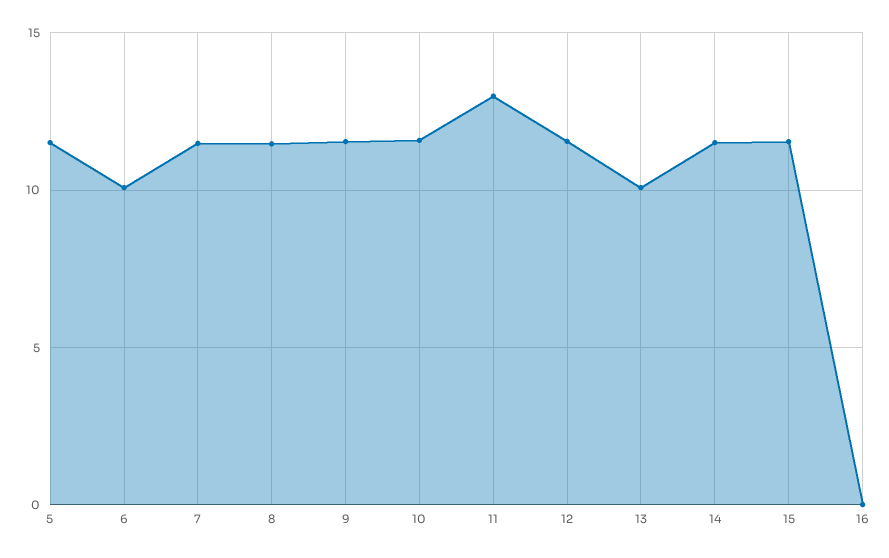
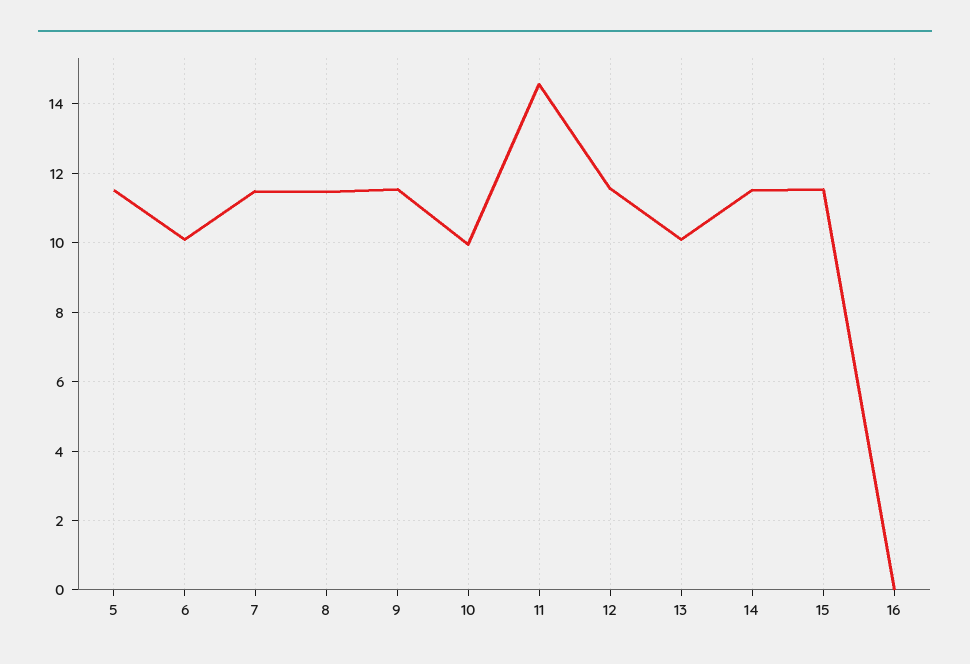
  {
    "5": 11.6,
    "6": 10,
    "7": 11.4,
    "8": 11.4,
    "9": 11.6,
-   "10": 11.5,
+   "10": 10,
-   "11": 13,
+   "11": 14.6,
    "12": 11.6,
    "13": 10,
    "14": 11.6,
    "15": 11.6,
    "16": 0
  }

